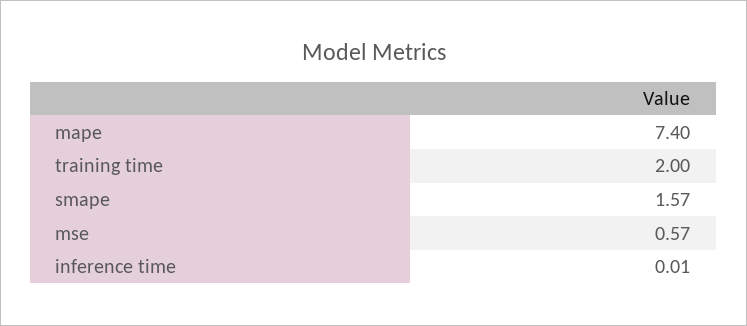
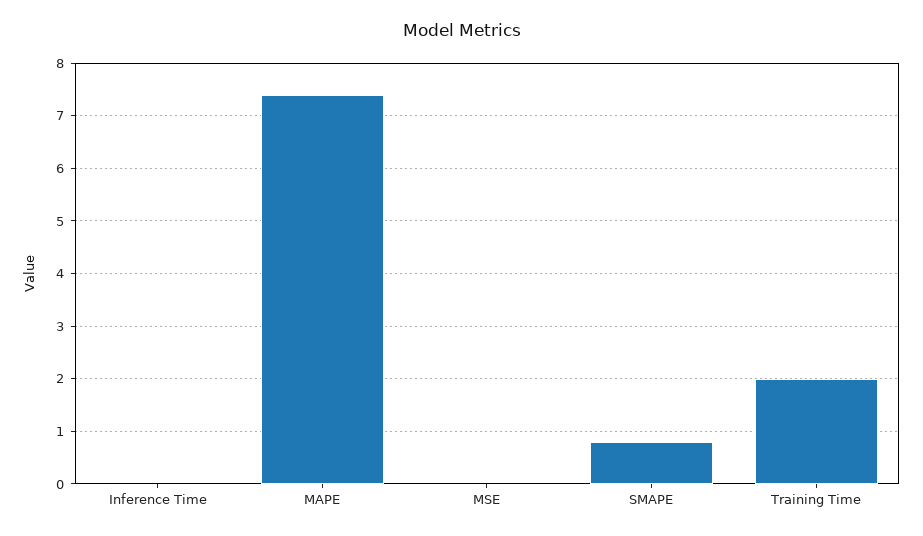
  {
    "mape": 7.4,
    "training time": 2,
-   "smape": 1.57,
+   "smape": 0.8,
-   "mse": 0.57,
+   "mse": 0,
    "inference time": 0.01
  }

